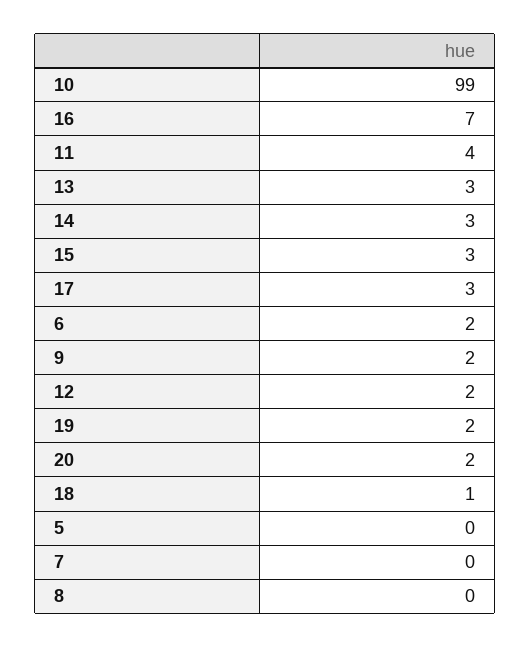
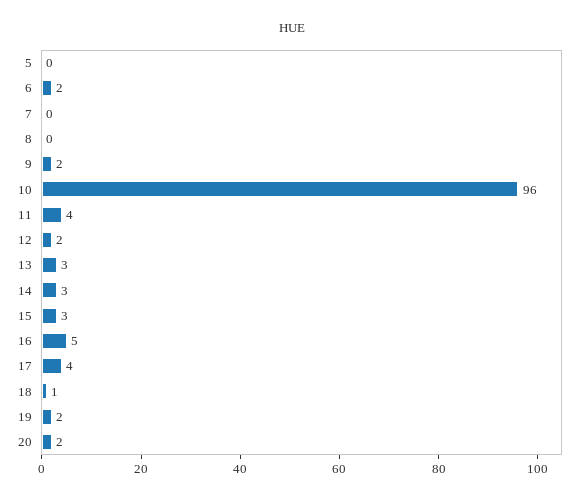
  {
-   "10": 99,
+   "10": 96,
-   "16": 7,
+   "16": 5,
    "11": 4,
    "13": 3,
    "14": 3,
    "15": 3,
-   "17": 3,
+   "17": 4,
    "6": 2,
    "9": 2,
    "12": 2,
    "19": 2,
    "20": 2,
    "18": 1,
    "5": 0,
    "7": 0,
    "8": 0
  }

